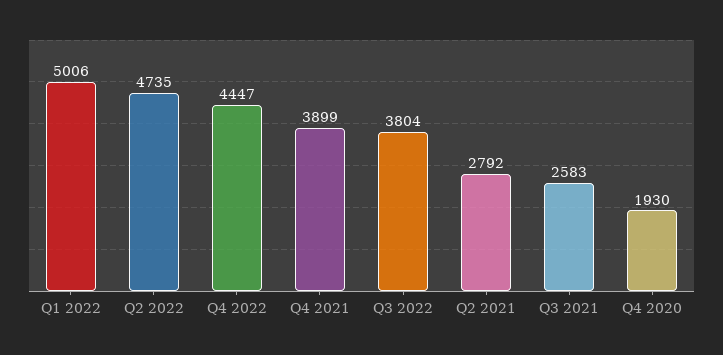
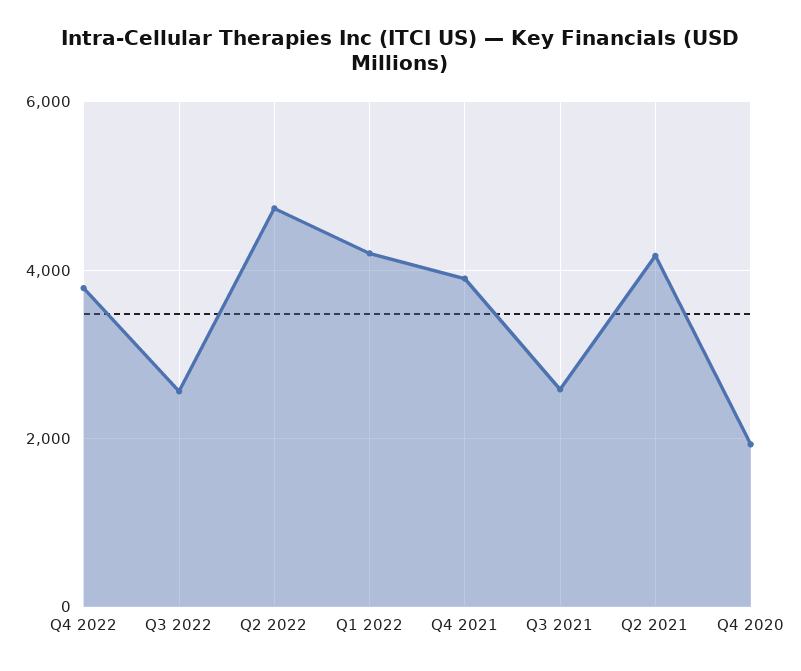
  {
-   "Q1 2022": 5006,
+   "Q1 2022": 4200,
    "Q2 2022": 4735,
-   "Q4 2022": 4447,
+   "Q4 2022": 3800,
    "Q4 2021": 3899,
-   "Q3 2022": 3804,
+   "Q3 2022": 2600,
-   "Q2 2021": 2792,
+   "Q2 2021": 4200,
    "Q3 2021": 2583,
    "Q4 2020": 1930
  }

